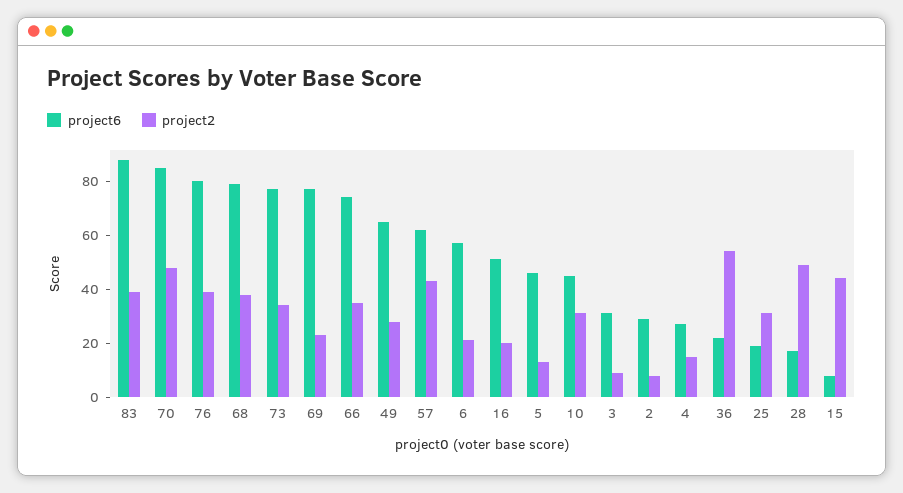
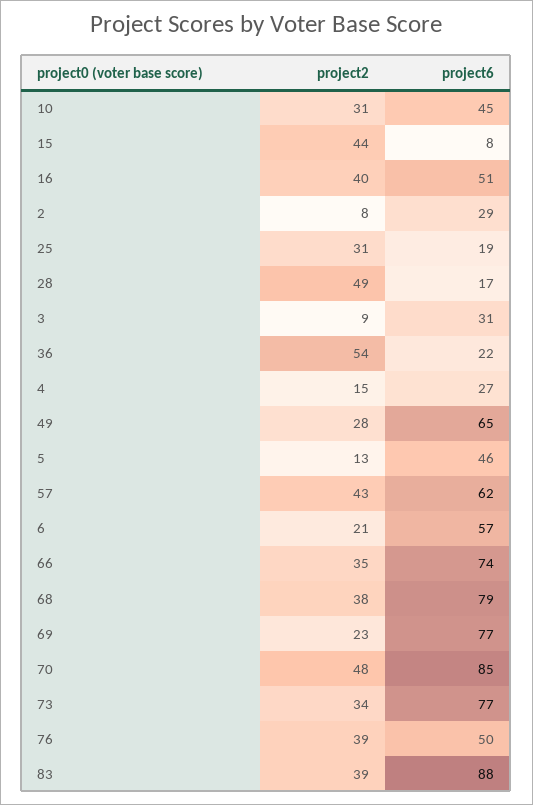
  {
    "project6": {
      "83": 88,
      "70": 85,
-     "76": 80,
+     "76": 50,
      "68": 79,
      "73": 77,
      "69": 77,
      "66": 74,
      "49": 65,
      "57": 62,
      "6": 57,
      "16": 51,
      "5": 46,
      "10": 45,
      "3": 31,
      "2": 29,
      "4": 27,
      "36": 22,
      "25": 19,
      "28": 17,
      "15": 8
    },
    "project2": {
      "83": 39,
      "70": 48,
      "76": 39,
      "68": 38,
      "73": 34,
      "69": 23,
      "66": 35,
      "49": 28,
      "57": 43,
      "6": 21,
-     "16": 20,
+     "16": 40,
      "5": 13,
      "10": 31,
      "3": 9,
      "2": 8,
      "4": 15,
      "36": 54,
      "25": 31,
      "28": 49,
      "15": 44
    }
  }

